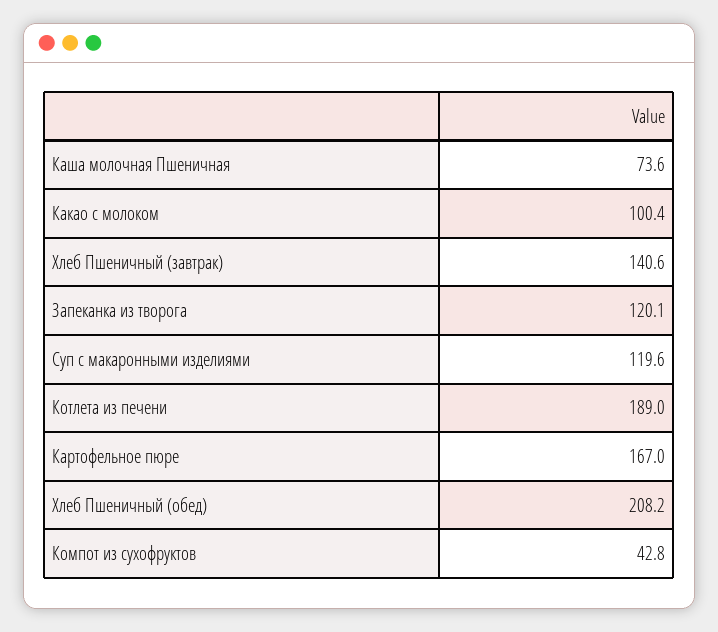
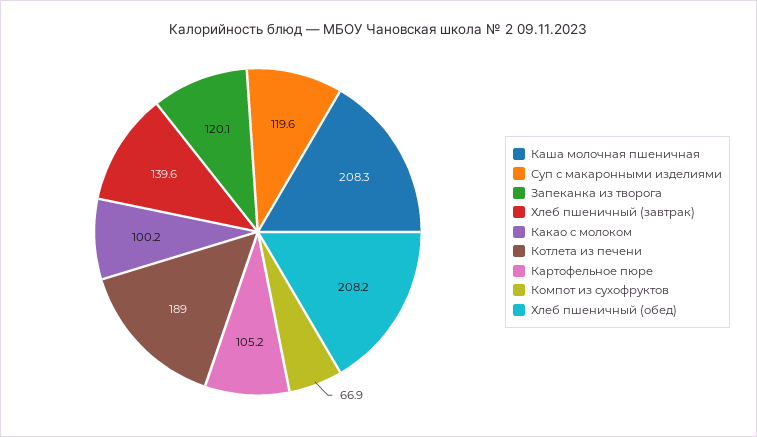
  {
-   "Каша молочная Пшеничная": 73.6,
+   "Каша молочная Пшеничная": 208.3,
-   "Какао с молоком": 100.4,
+   "Какао с молоком": 100.2,
-   "Хлеб Пшеничный (завтрак)": 140.6,
+   "Хлеб Пшеничный (завтрак)": 139.6,
    "Запеканка из творога": 120.1,
    "Суп с макаронными изделиями": 119.6,
    "Котлета из печени": 189,
-   "Картофельное пюре": 167,
+   "Картофельное пюре": 105.2,
    "Хлеб Пшеничный (обед)": 208.2,
-   "Компот из сухофруктов": 42.8
+   "Компот из сухофруктов": 66.9
  }

